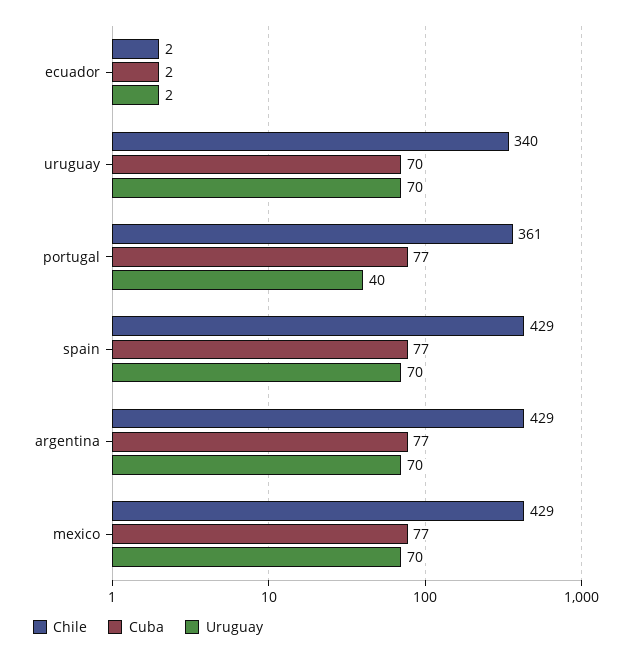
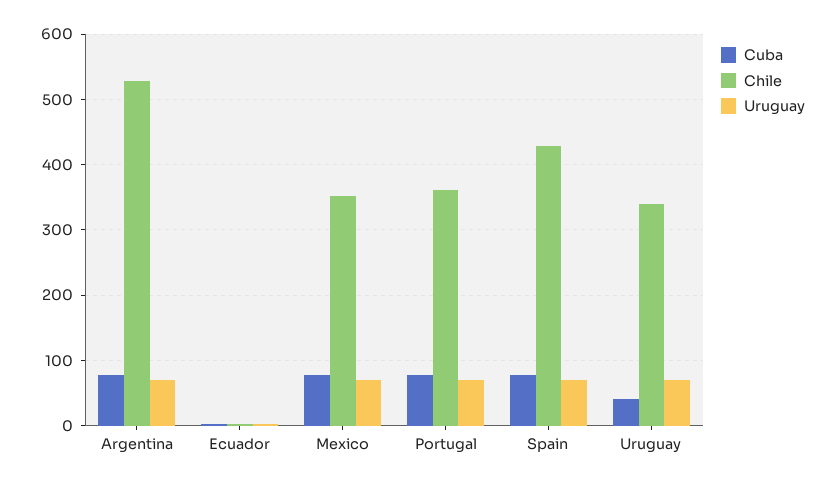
  {
    "Chile": {
      "ecuador": 2,
      "uruguay": 340,
      "portugal": 361,
      "spain": 429,
-     "argentina": 429,
+     "argentina": 530,
-     "mexico": 429
+     "mexico": 350
    },
    "Cuba": {
      "ecuador": 2,
-     "uruguay": 70,
+     "uruguay": 40,
      "portugal": 77,
      "spain": 77,
      "argentina": 77,
      "mexico": 77
    },
    "Uruguay": {
      "ecuador": 2,
      "uruguay": 70,
-     "portugal": 40,
+     "portugal": 70,
      "spain": 70,
      "argentina": 70,
      "mexico": 70
    }
  }

